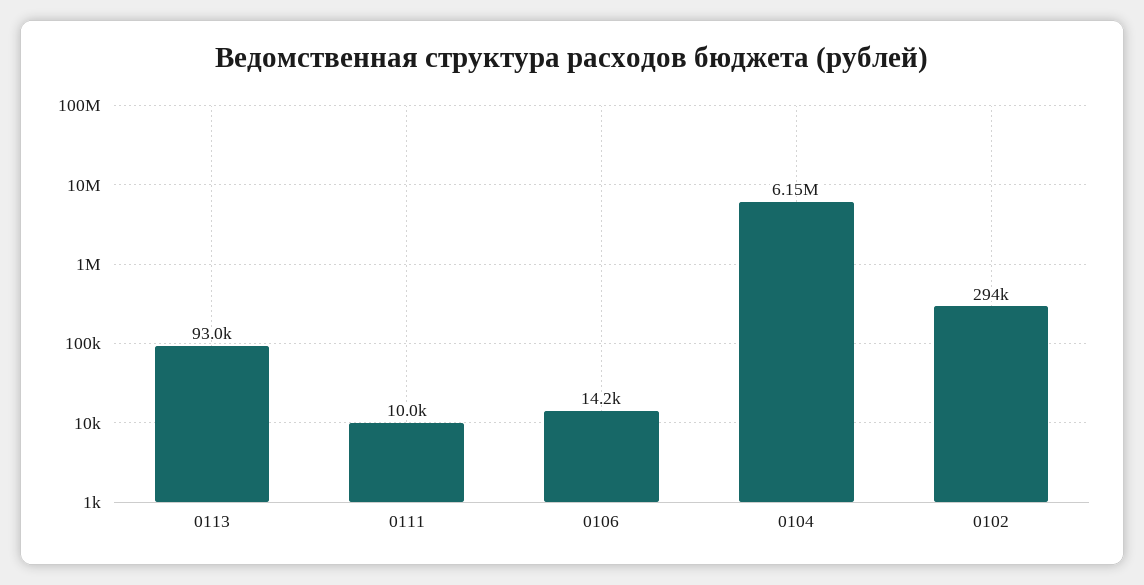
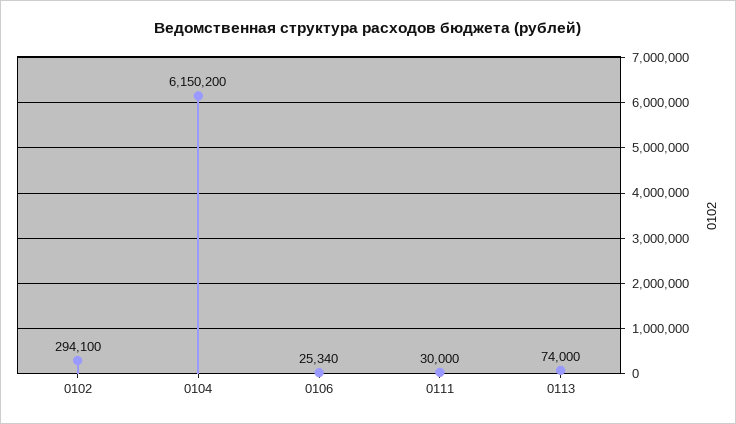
  {
-   "0113": 93000,
+   "0113": 74000,
-   "0111": 10000,
+   "0111": 30000,
-   "0106": 14200,
+   "0106": 25340,
    "0104": 6150200,
    "0102": 294100
  }

